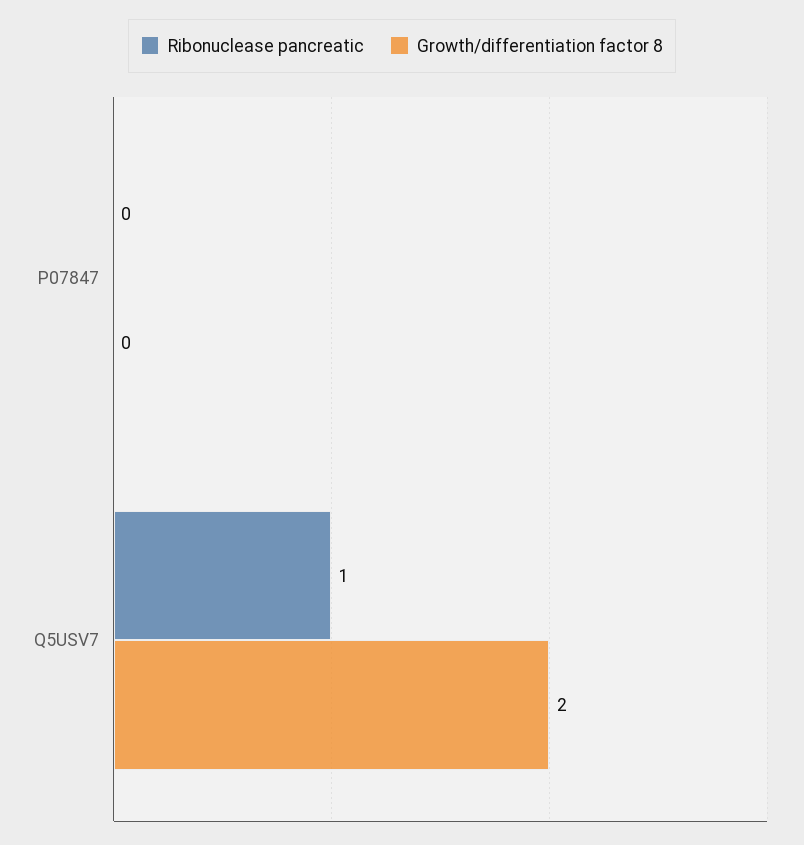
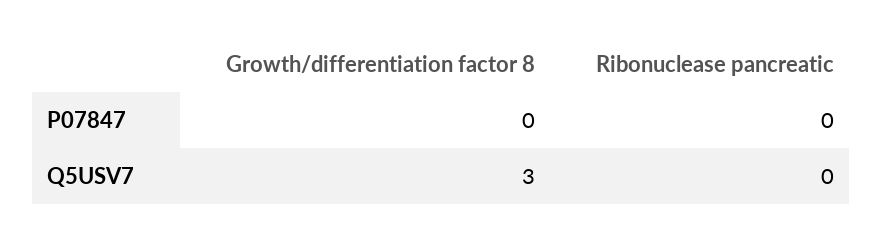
  {
    "Ribonuclease pancreatic": {
      "P07847": 0,
-     "Q5USV7": 1
+     "Q5USV7": 0
    },
    "Growth/differentiation factor 8": {
      "P07847": 0,
-     "Q5USV7": 2
+     "Q5USV7": 3
    }
  }

